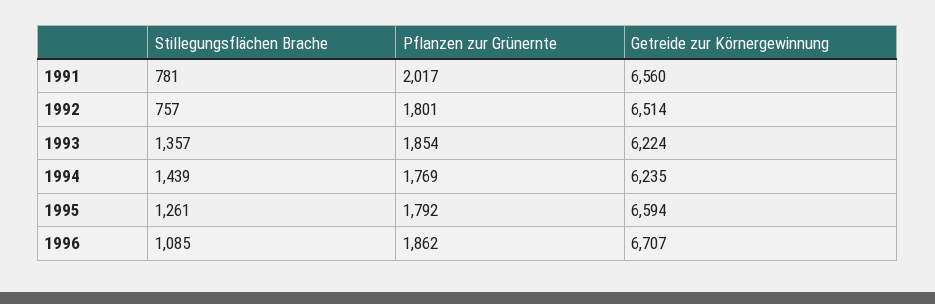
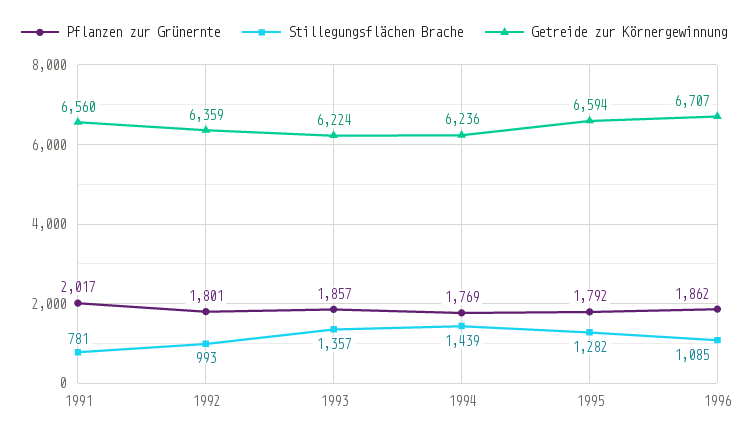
  {
    "Stillegungsflächen Brache": {
      "1991": 781,
-     "1992": 757,
+     "1992": 993,
      "1993": 1357,
      "1994": 1439,
-     "1995": 1261,
+     "1995": 1282,
      "1996": 1085
    },
    "Pflanzen zur Grünernte": {
      "1991": 2017,
      "1992": 1801,
-     "1993": 1854,
+     "1993": 1857,
      "1994": 1769,
      "1995": 1792,
      "1996": 1862
    },
    "Getreide zur Körnergewinnung": {
      "1991": 6560,
-     "1992": 6514,
+     "1992": 6359,
      "1993": 6224,
-     "1994": 6235,
+     "1994": 6236,
      "1995": 6594,
      "1996": 6707
    }
  }

